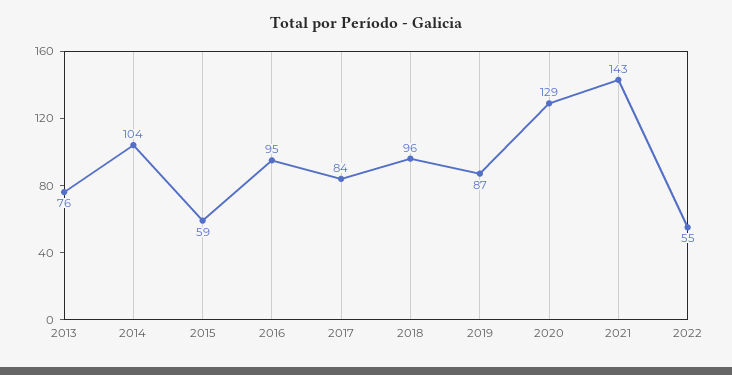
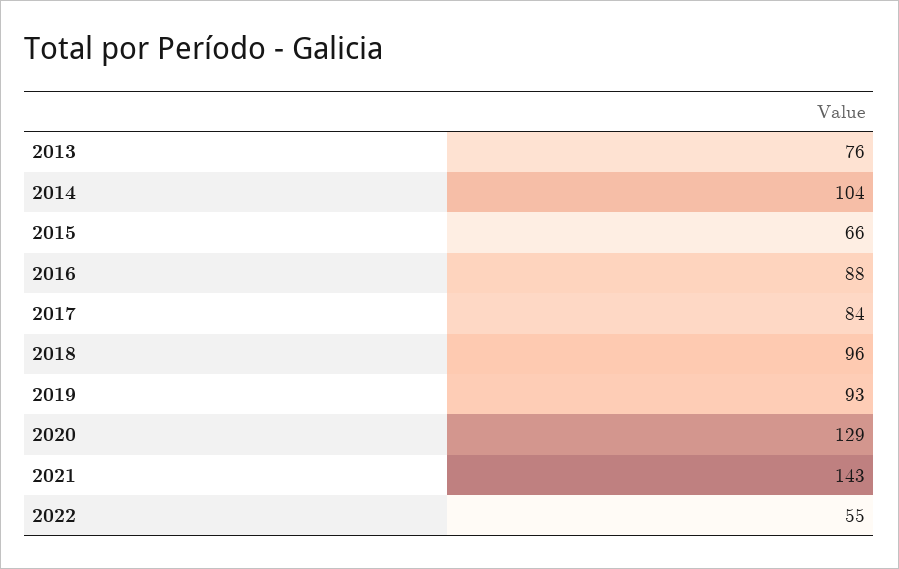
  {
    "2013": 76,
    "2014": 104,
-   "2015": 59,
+   "2015": 66,
-   "2016": 95,
+   "2016": 88,
    "2017": 84,
    "2018": 96,
-   "2019": 87,
+   "2019": 93,
    "2020": 129,
    "2021": 143,
    "2022": 55
  }

